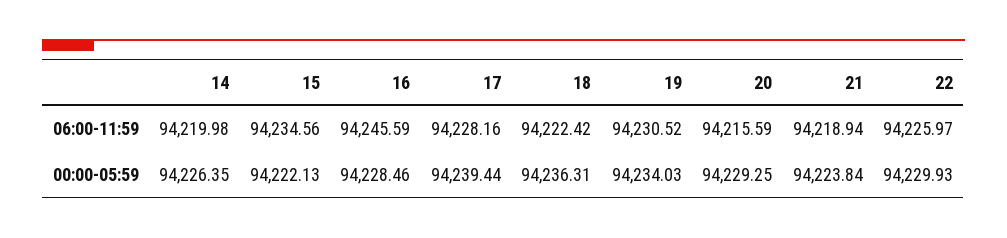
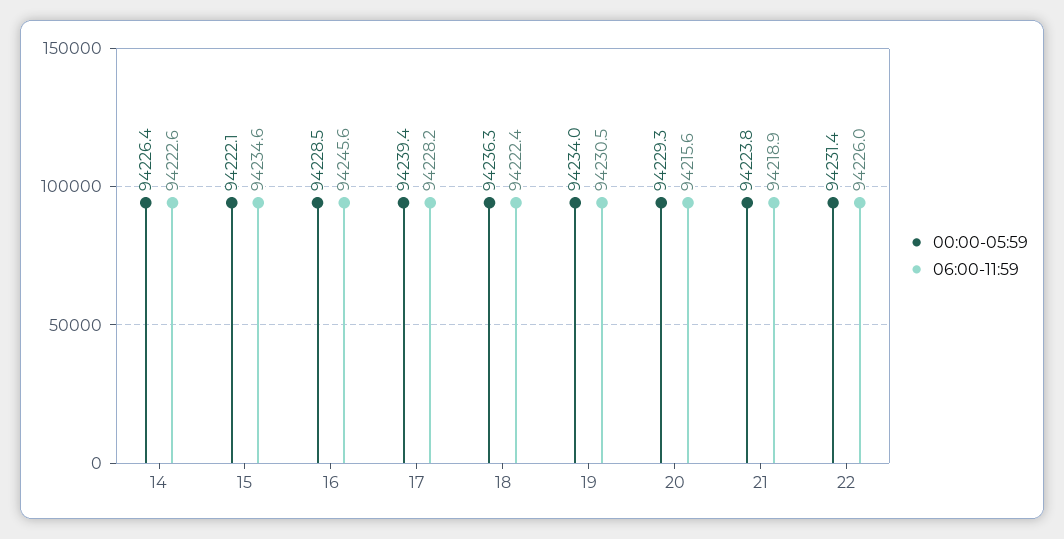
  {
    "06:00-11:59": {
-     "14": 94219.98,
+     "14": 94222.6,
      "15": 94234.56,
      "16": 94245.59,
      "17": 94228.16,
      "18": 94222.42,
      "19": 94230.52,
      "20": 94215.59,
      "21": 94218.94,
      "22": 94225.97
    },
    "00:00-05:59": {
      "14": 94226.35,
      "15": 94222.13,
      "16": 94228.46,
      "17": 94239.44,
      "18": 94236.31,
      "19": 94234.03,
      "20": 94229.25,
      "21": 94223.84,
-     "22": 94229.93
+     "22": 94231.4
    }
  }

